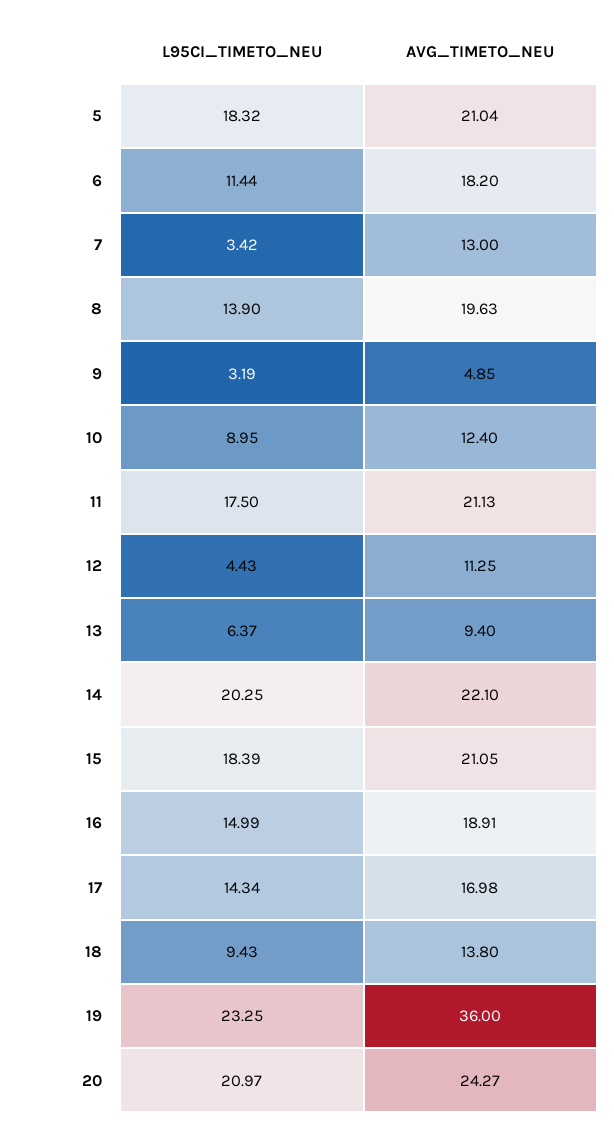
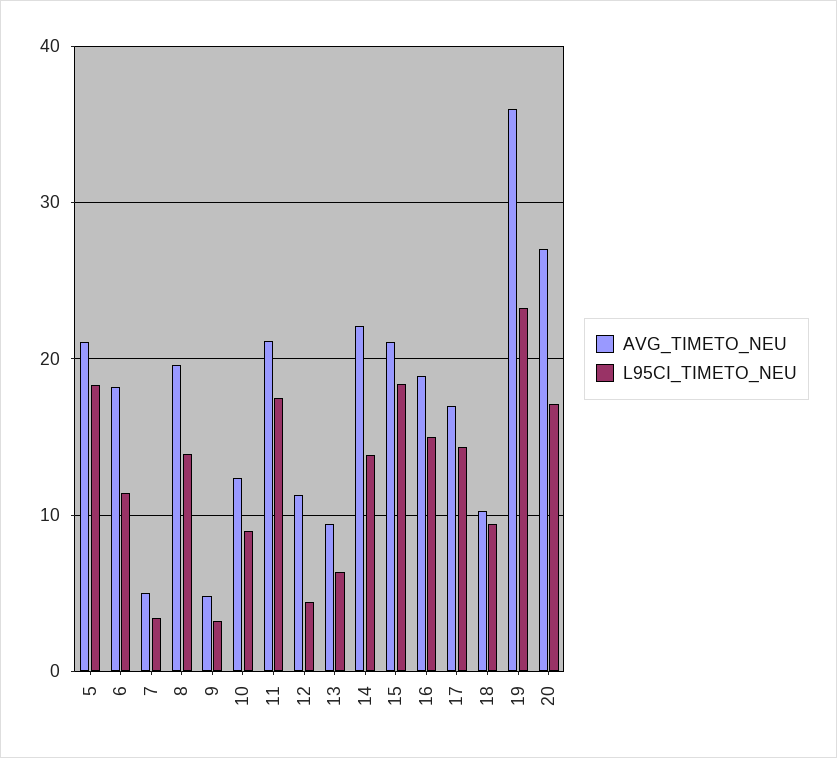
  {
    "L95CI_TIMETO_NEU": {
      "5": 18.32,
      "6": 11.44,
      "7": 3.42,
      "8": 13.9,
      "9": 3.19,
      "10": 8.95,
      "11": 17.5,
      "12": 4.43,
      "13": 6.37,
-     "14": 20.25,
+     "14": 14,
      "15": 18.39,
      "16": 14.99,
      "17": 14.34,
      "18": 9.43,
      "19": 23.25,
-     "20": 20.97
+     "20": 17
    },
    "AVG_TIMETO_NEU": {
      "5": 21.04,
      "6": 18.2,
-     "7": 13,
+     "7": 5,
      "8": 19.63,
      "9": 4.85,
      "10": 12.4,
      "11": 21.13,
      "12": 11.25,
      "13": 9.4,
      "14": 22.1,
      "15": 21.05,
      "16": 18.91,
      "17": 16.98,
-     "18": 13.8,
+     "18": 10,
      "19": 36,
-     "20": 24.27
+     "20": 27
    }
  }

